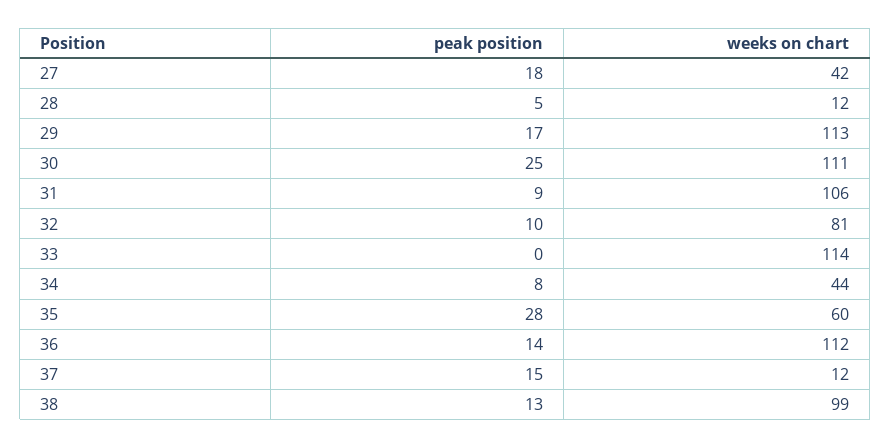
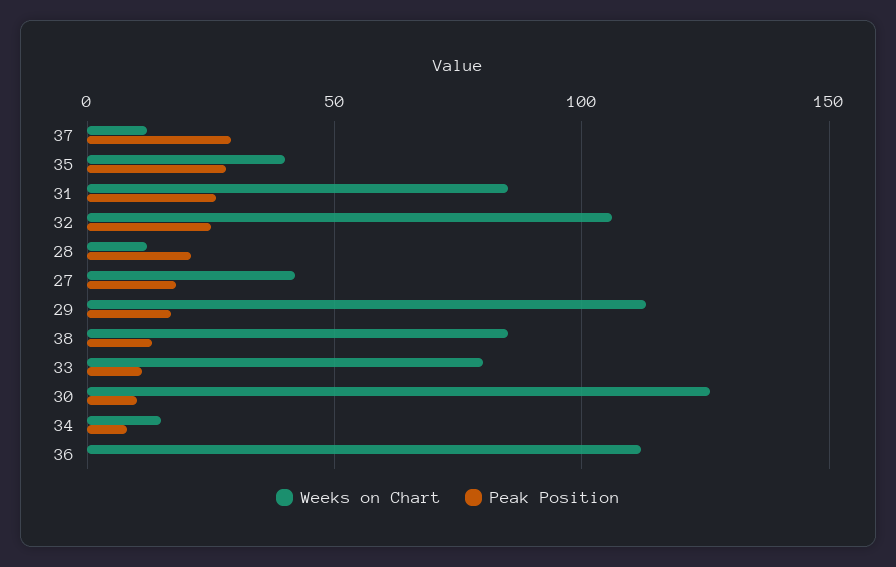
  {
    "peak position": {
      "27": 18,
-     "28": 5,
+     "28": 20,
      "29": 17,
-     "30": 25,
+     "30": 10,
-     "31": 9,
+     "31": 25,
-     "32": 10,
+     "32": 25,
-     "33": 0,
+     "33": 10,
      "34": 8,
      "35": 28,
-     "36": 14,
+     "36": 0,
-     "37": 15,
+     "37": 30,
      "38": 13
    },
    "weeks on chart": {
      "27": 42,
      "28": 12,
      "29": 113,
-     "30": 111,
+     "30": 125,
-     "31": 106,
+     "31": 85,
-     "32": 81,
+     "32": 105,
-     "33": 114,
+     "33": 80,
-     "34": 44,
+     "34": 15,
-     "35": 60,
+     "35": 40,
      "36": 112,
      "37": 12,
-     "38": 99
+     "38": 85
    }
  }

